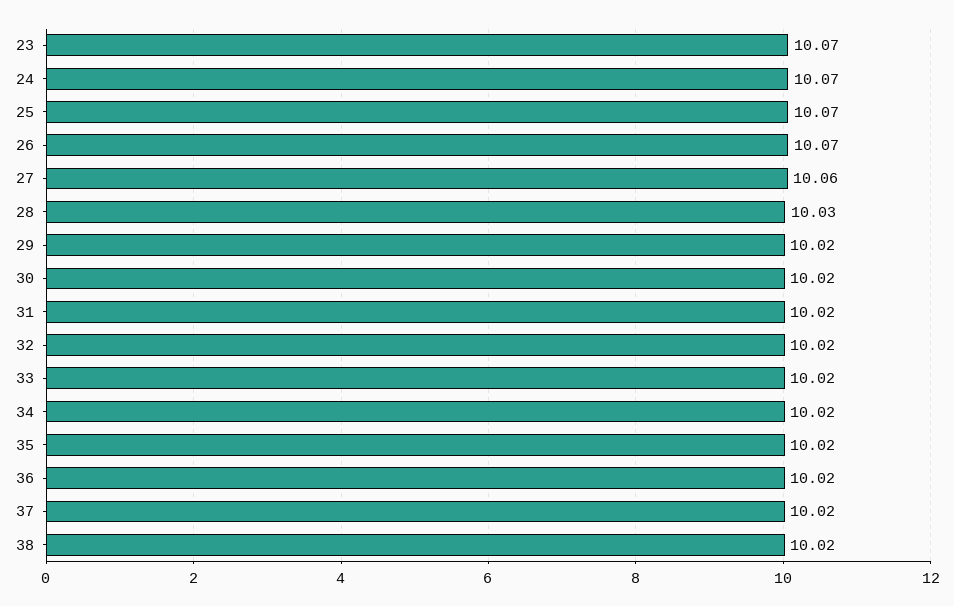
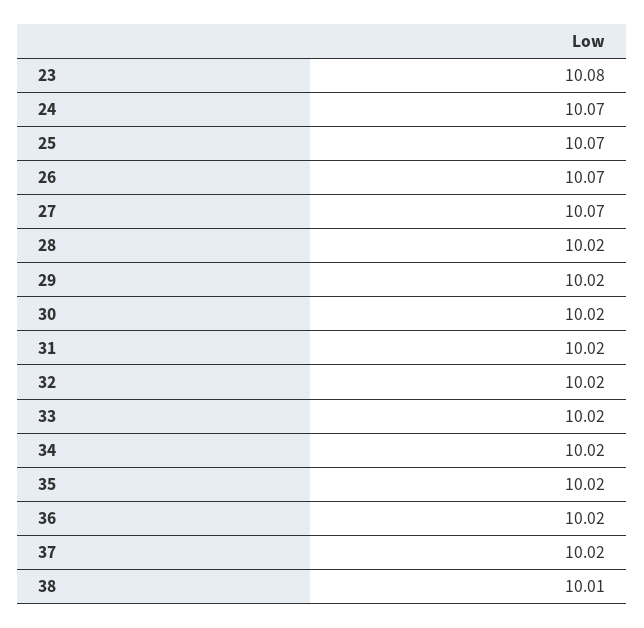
  {
-   "23": 10.07,
+   "23": 10.08,
    "24": 10.07,
    "25": 10.07,
    "26": 10.07,
-   "27": 10.06,
+   "27": 10.07,
-   "28": 10.03,
+   "28": 10.02,
    "29": 10.02,
    "30": 10.02,
    "31": 10.02,
    "32": 10.02,
    "33": 10.02,
    "34": 10.02,
    "35": 10.02,
    "36": 10.02,
    "37": 10.02,
-   "38": 10.02
+   "38": 10.01
  }

